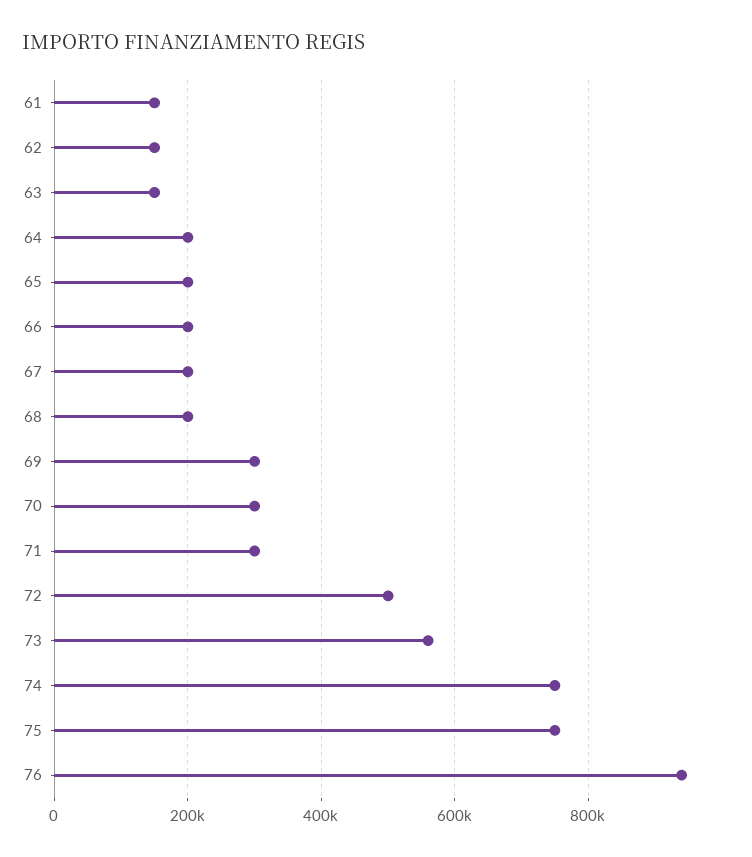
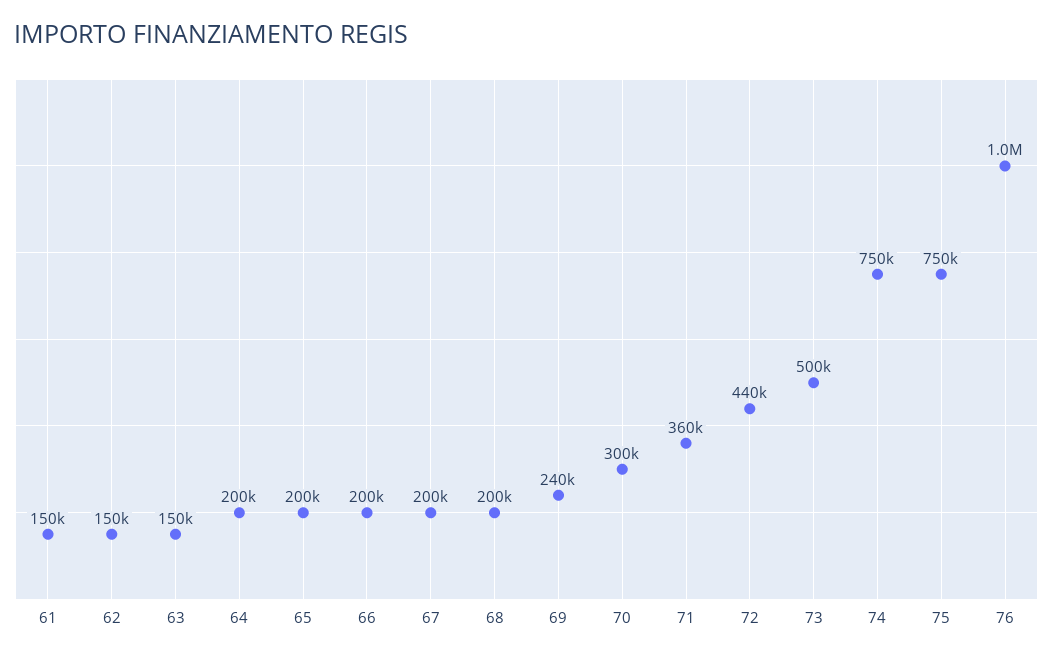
  {
    "61": 150000,
    "62": 150000,
    "63": 150000,
    "64": 200000,
    "65": 200000,
    "66": 200000,
    "67": 200000,
    "68": 200000,
-   "69": 300000,
+   "69": 240000,
    "70": 300000,
-   "71": 300000,
+   "71": 360000,
-   "72": 500000,
+   "72": 440000,
-   "73": 560000,
+   "73": 500000,
    "74": 750000,
    "75": 750000,
-   "76": 940000
+   "76": 1000000
  }

